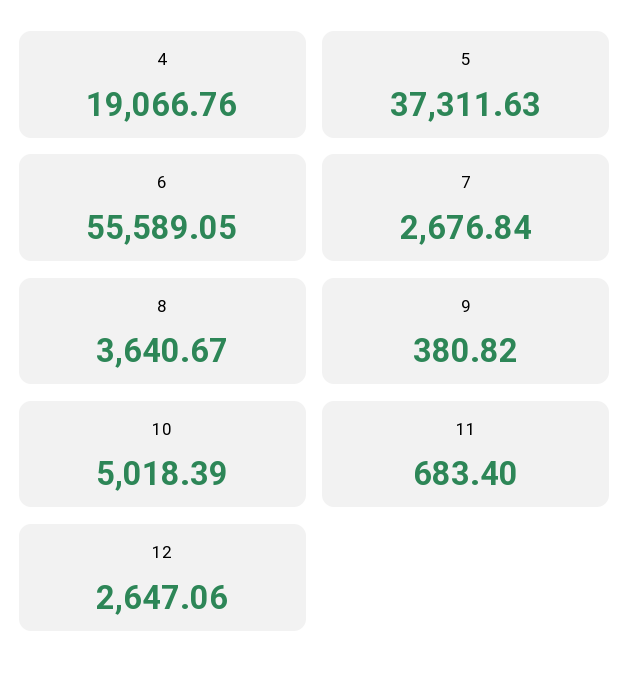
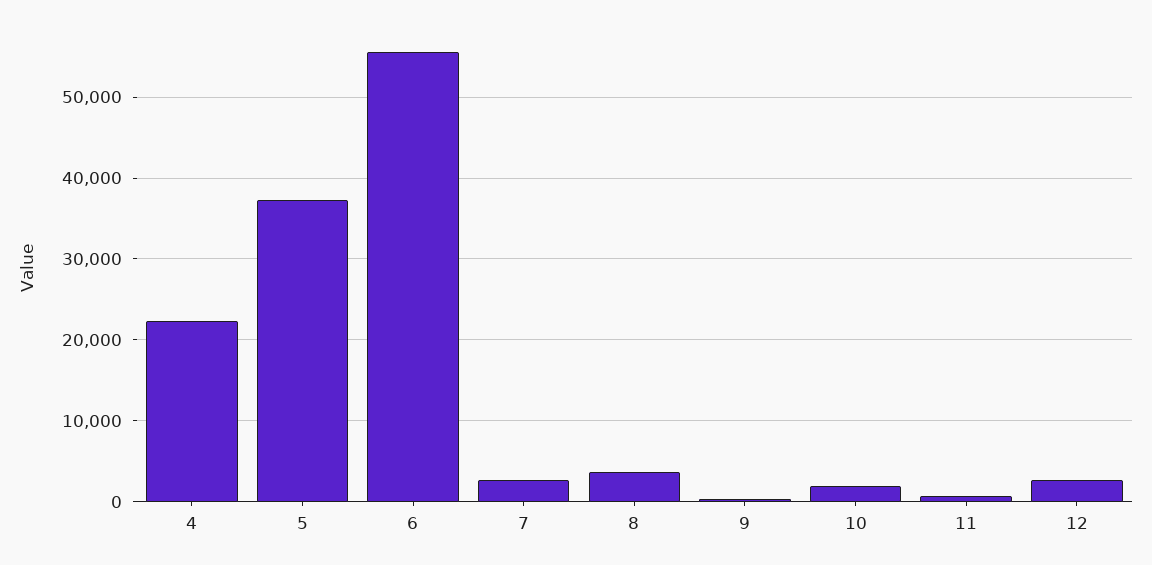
  {
-   "4": 19066.76,
+   "4": 22000,
    "5": 37311.63,
    "6": 55589.05,
    "7": 2676.84,
    "8": 3640.67,
    "9": 380.82,
-   "10": 5018.39,
+   "10": 2000,
    "11": 683.4,
    "12": 2647.06
  }

